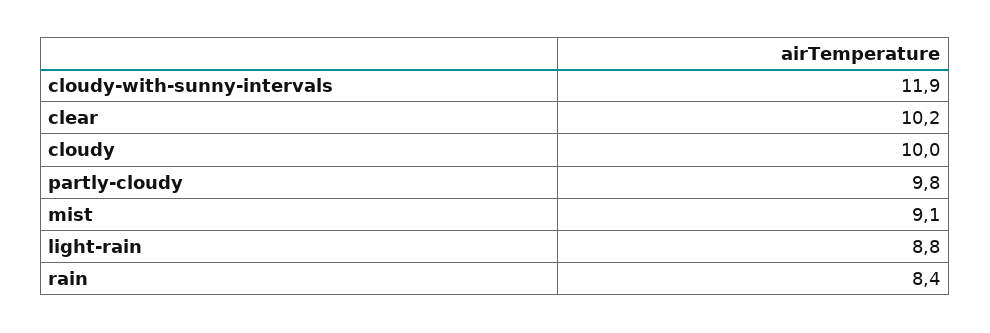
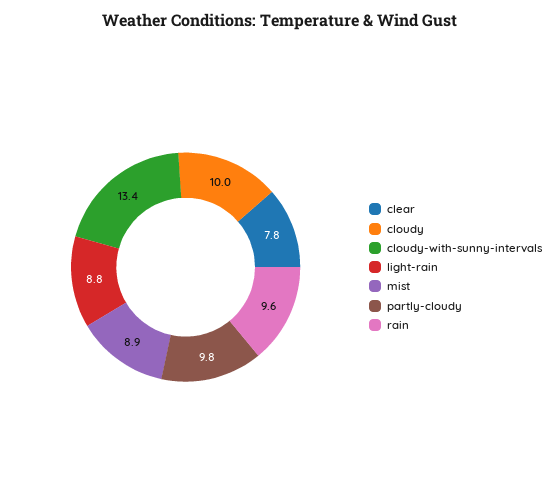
  {
-   "cloudy-with-sunny-intervals": 11.9,
+   "cloudy-with-sunny-intervals": 13.4,
-   "clear": 10.2,
+   "clear": 7.8,
    "cloudy": 10,
    "partly-cloudy": 9.8,
-   "mist": 9.1,
+   "mist": 8.9,
    "light-rain": 8.8,
-   "rain": 8.4
+   "rain": 9.6
  }

